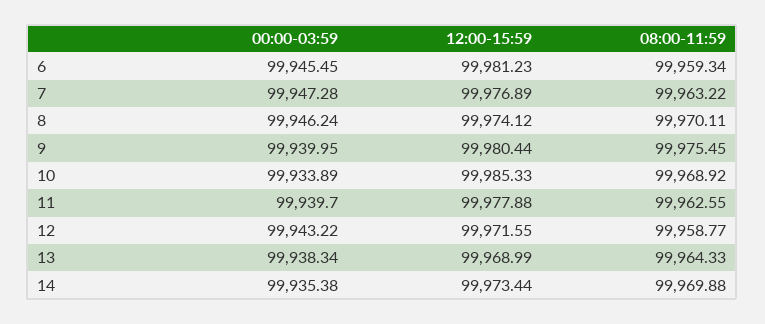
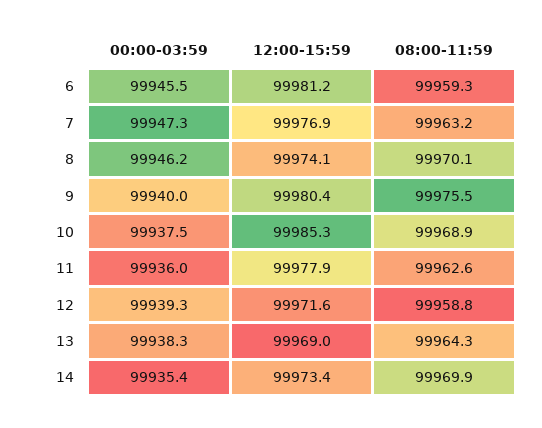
  {
    "00:00-03:59": {
      "6": 99945.45,
      "7": 99947.28,
      "8": 99946.24,
      "9": 99939.95,
-     "10": 99933.89,
+     "10": 99937.5,
-     "11": 99939.7,
+     "11": 99936,
-     "12": 99943.22,
+     "12": 99939.3,
      "13": 99938.34,
      "14": 99935.38
    },
    "12:00-15:59": {
      "6": 99981.23,
      "7": 99976.89,
      "8": 99974.12,
      "9": 99980.44,
      "10": 99985.33,
      "11": 99977.88,
      "12": 99971.55,
      "13": 99968.99,
      "14": 99973.44
    },
    "08:00-11:59": {
      "6": 99959.34,
      "7": 99963.22,
      "8": 99970.11,
      "9": 99975.45,
      "10": 99968.92,
      "11": 99962.55,
      "12": 99958.77,
      "13": 99964.33,
      "14": 99969.88
    }
  }

